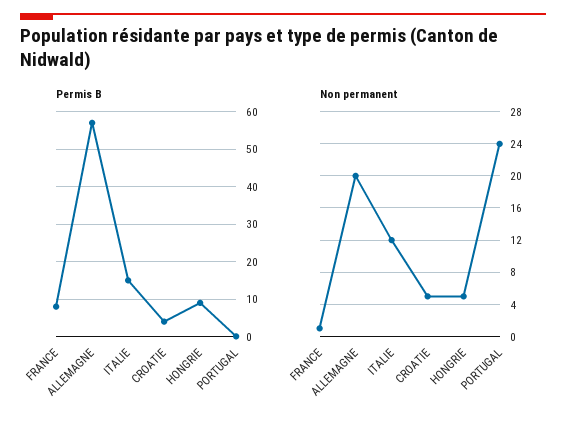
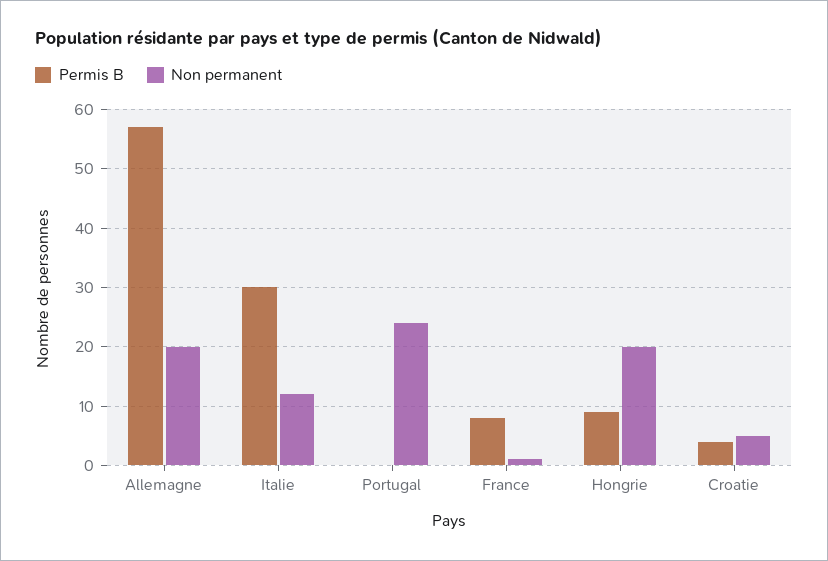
  {
    "Permis B": {
      "FRANCE": 10,
      "ALLEMAGNE": 55,
-     "ITALIE": 15,
+     "ITALIE": 30,
      "CROATIE": 5,
      "HONGRIE": 10,
      "PORTUGAL": 0
    },
    "Non permanent": {
      "FRANCE": 1,
      "ALLEMAGNE": 20,
      "ITALIE": 12,
      "CROATIE": 5,
-     "HONGRIE": 5,
+     "HONGRIE": 20,
      "PORTUGAL": 24
    }
  }

